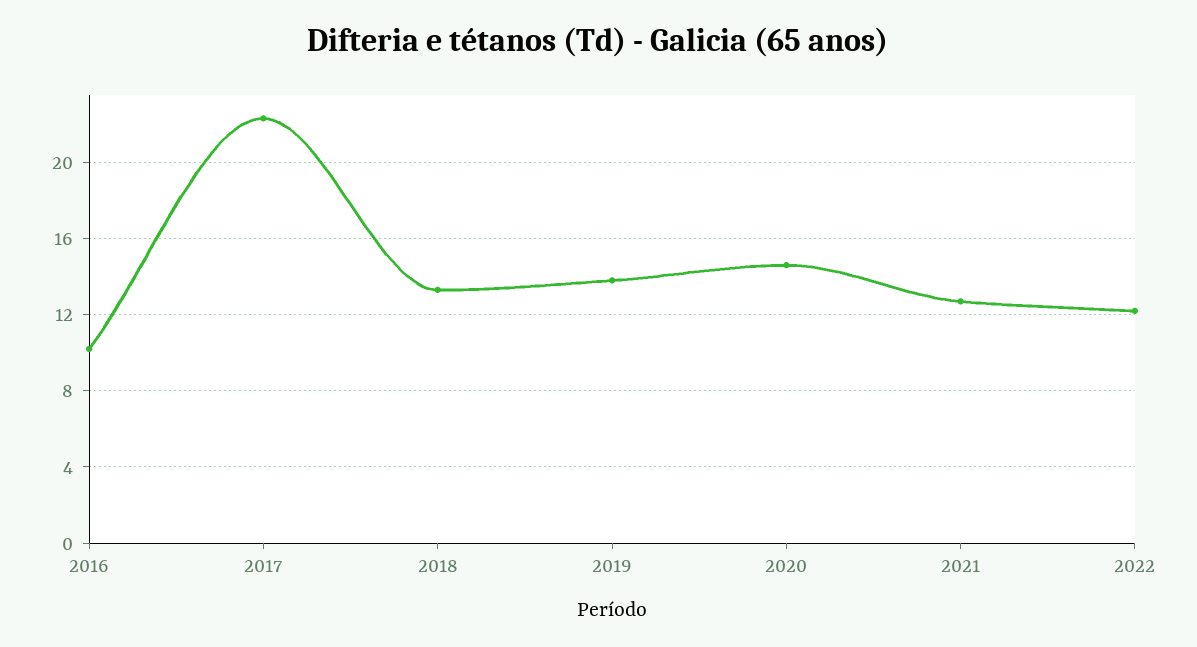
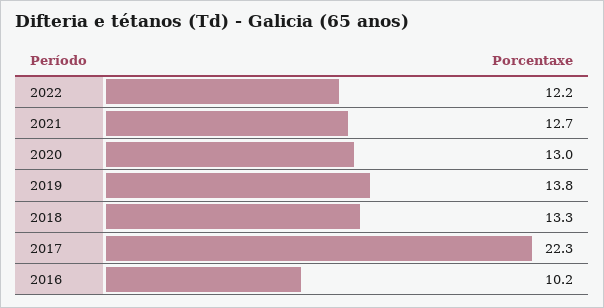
  {
    "2016": 10.2,
    "2017": 22.3,
    "2018": 13.3,
    "2019": 13.8,
-   "2020": 14.5,
+   "2020": 13,
    "2021": 12.7,
    "2022": 12.2
  }

